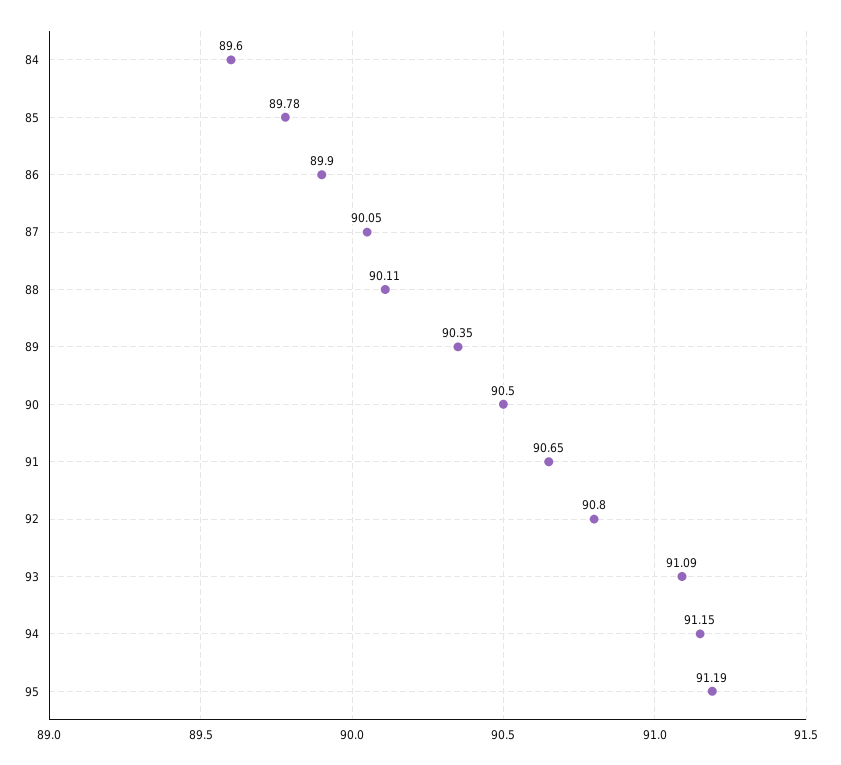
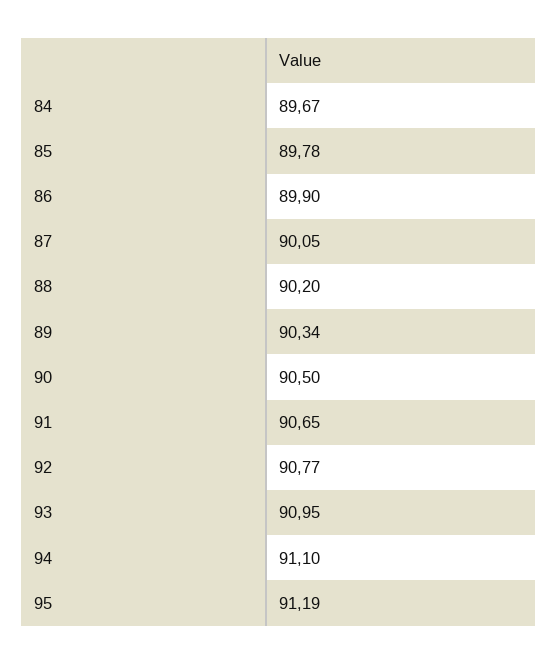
  {
-   "84": 89.6,
+   "84": 89.67,
    "85": 89.78,
    "86": 89.9,
    "87": 90.05,
-   "88": 90.11,
+   "88": 90.2,
-   "89": 90.35,
+   "89": 90.34,
    "90": 90.5,
    "91": 90.65,
-   "92": 90.8,
+   "92": 90.77,
-   "93": 91.09,
+   "93": 90.95,
-   "94": 91.15,
+   "94": 91.1,
    "95": 91.19
  }

